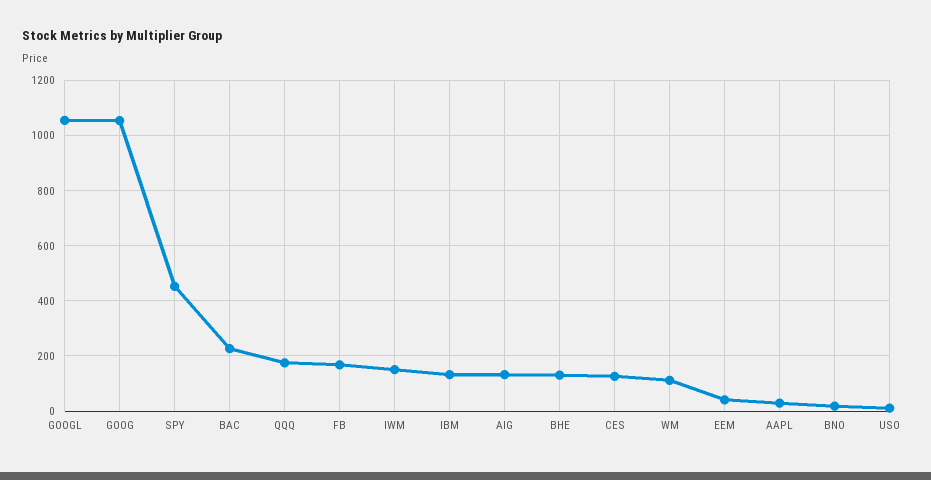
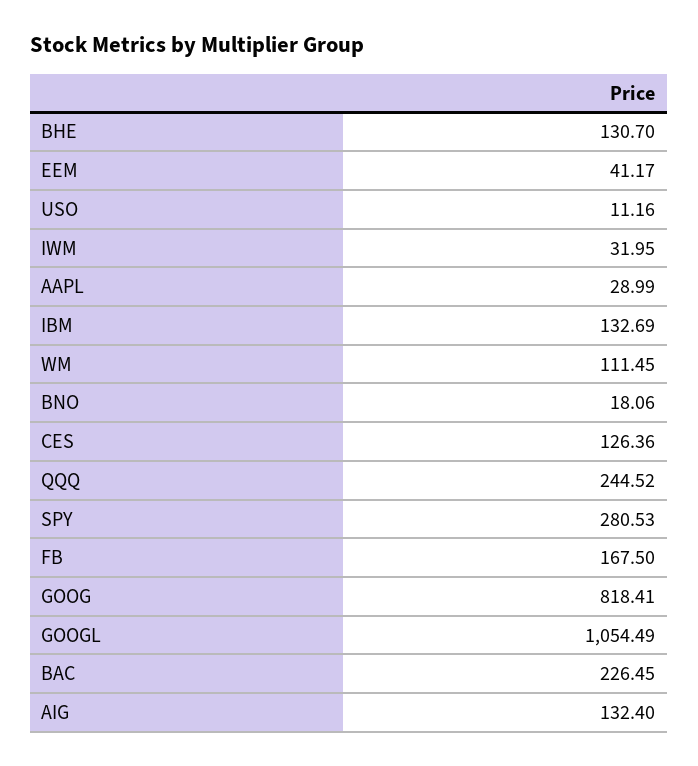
  {
    "GOOGL": 1054.49,
-   "GOOG": 1050,
+   "GOOG": 818.41,
-   "SPY": 450,
+   "SPY": 280.53,
    "BAC": 226.45,
-   "QQQ": 175,
+   "QQQ": 244.52,
    "FB": 167.5,
-   "IWM": 150,
+   "IWM": 31.95,
    "IBM": 132.69,
    "AIG": 132.4,
    "BHE": 130.7,
    "CES": 126.36,
    "WM": 111.45,
    "EEM": 41.17,
    "AAPL": 28.99,
    "BNO": 18.06,
    "USO": 11.16
  }

